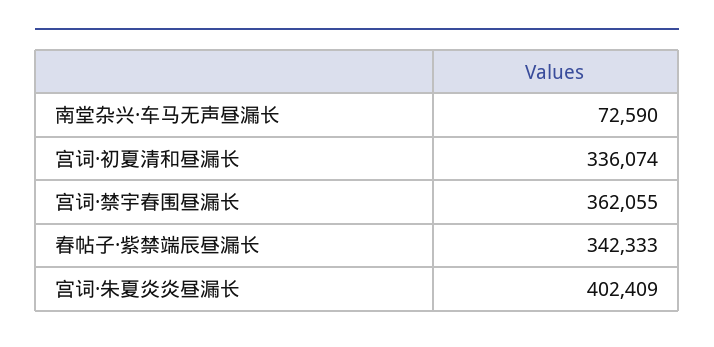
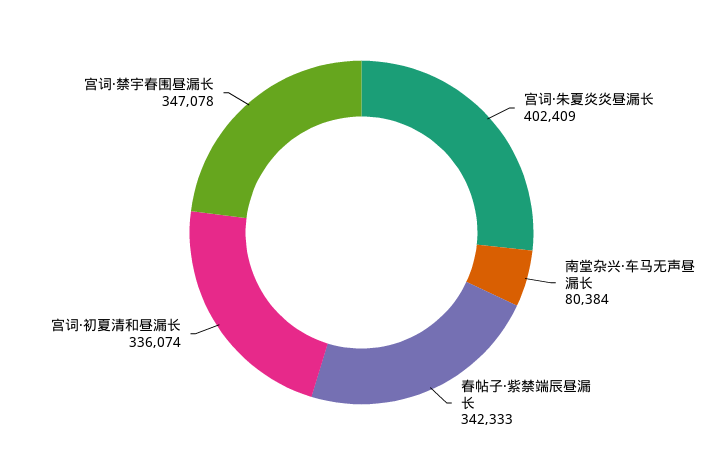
  {
-   "南堂杂兴·车马无声昼漏长": 72590,
+   "南堂杂兴·车马无声昼漏长": 80384,
    "宫词·初夏清和昼漏长": 336074,
-   "宫词·禁宇春围昼漏长": 362055,
+   "宫词·禁宇春围昼漏长": 347078,
    "春帖子·紫禁端辰昼漏长": 342333,
    "宫词·朱夏炎炎昼漏长": 402409
  }

